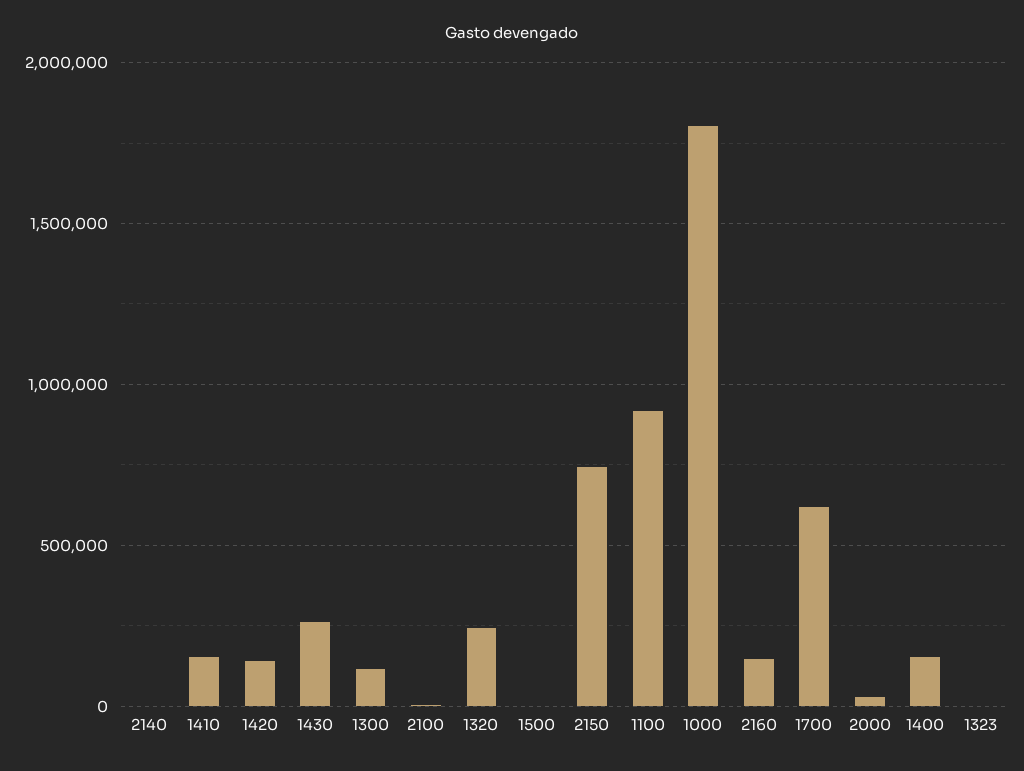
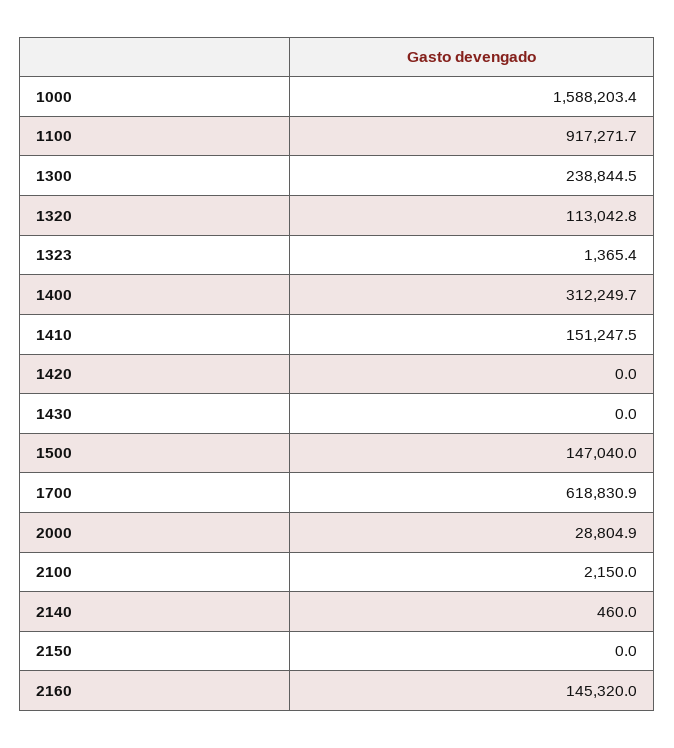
  {
    "2140": 460,
    "1410": 151247.5,
-   "1420": 150000,
+   "1420": 0,
-   "1430": 250000,
+   "1430": 0,
-   "1300": 100000,
+   "1300": 238844.5,
    "2100": 2150,
-   "1320": 250000,
+   "1320": 113042.8,
-   "1500": 0,
+   "1500": 147040,
-   "2150": 750000,
+   "2150": 0,
    "1100": 917271.7,
-   "1000": 1800000,
+   "1000": 1588203.4,
    "2160": 145320,
    "1700": 618830.9,
    "2000": 28804.9,
-   "1400": 150000,
+   "1400": 312249.7,
    "1323": 1365.4
  }

